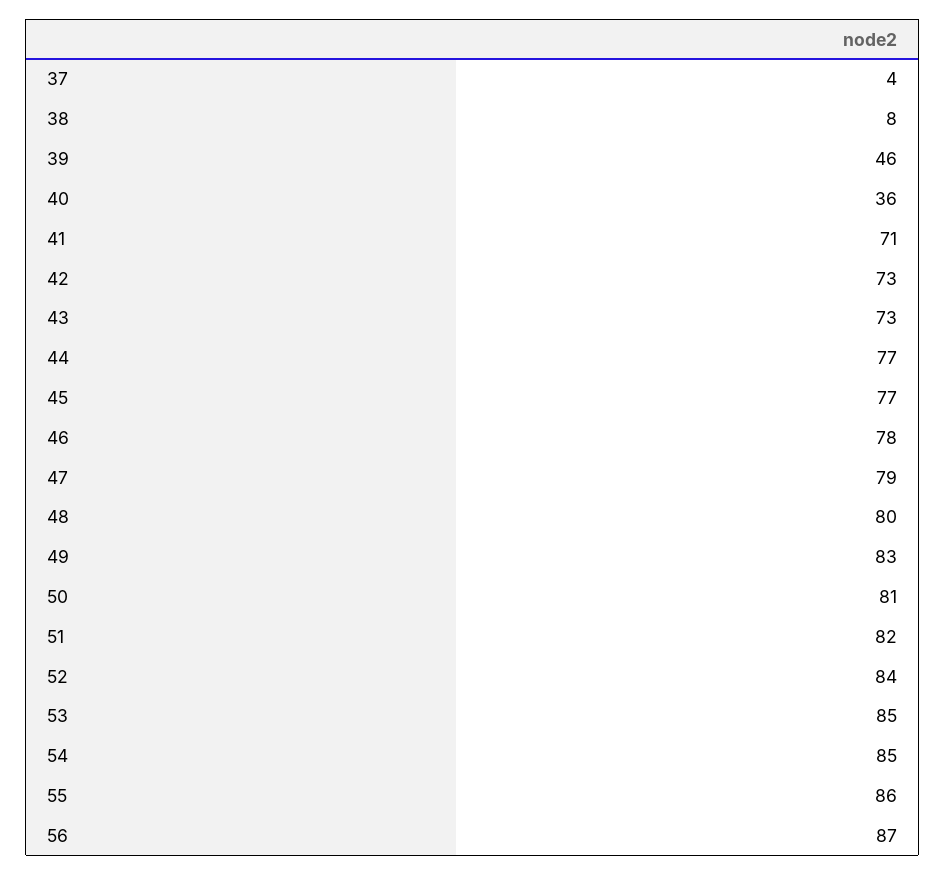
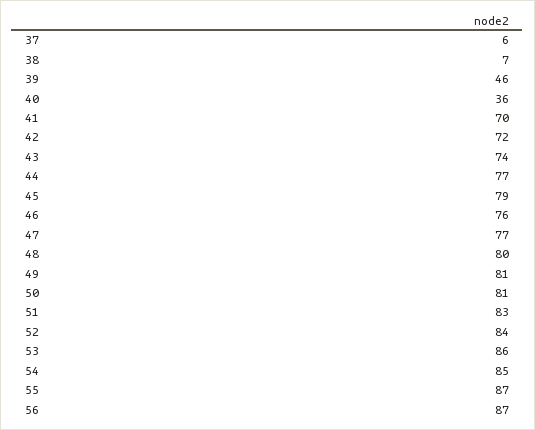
  {
-   "37": 4,
+   "37": 6,
-   "38": 8,
+   "38": 7,
    "39": 46,
    "40": 36,
-   "41": 71,
+   "41": 70,
-   "42": 73,
+   "42": 72,
-   "43": 73,
+   "43": 74,
    "44": 77,
-   "45": 77,
+   "45": 79,
-   "46": 78,
+   "46": 76,
-   "47": 79,
+   "47": 77,
    "48": 80,
-   "49": 83,
+   "49": 81,
    "50": 81,
-   "51": 82,
+   "51": 83,
    "52": 84,
-   "53": 85,
+   "53": 86,
    "54": 85,
-   "55": 86,
+   "55": 87,
    "56": 87
  }

